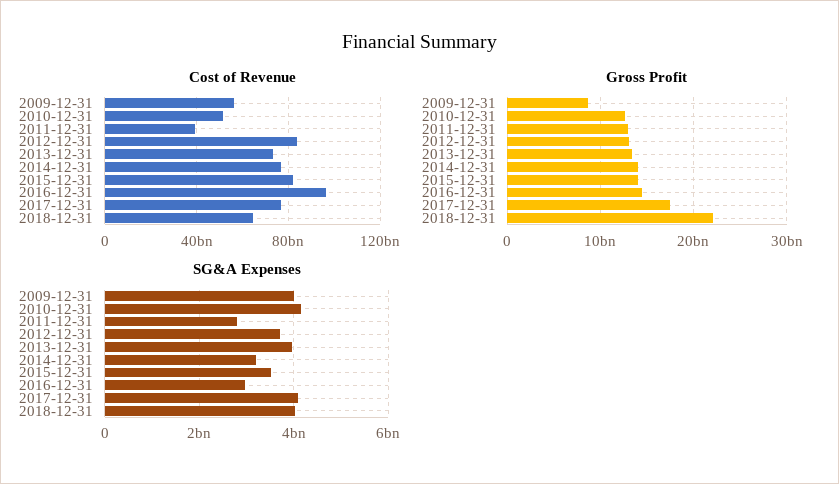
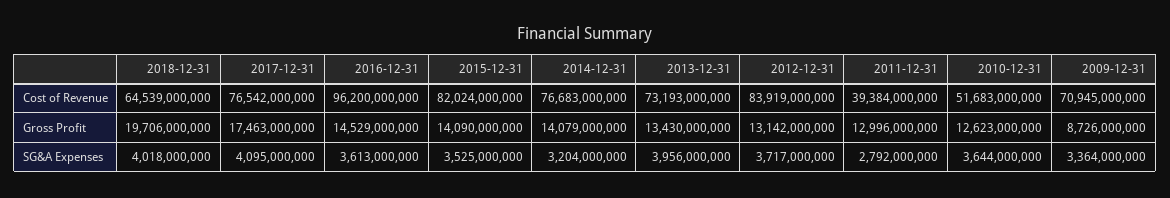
  {
    "Cost of Revenue": {
-     "2009-12-31": 55000000000,
+     "2009-12-31": 70945000000,
      "2010-12-31": 51683000000,
      "2011-12-31": 39384000000,
      "2012-12-31": 83919000000,
      "2013-12-31": 73193000000,
      "2014-12-31": 76683000000,
      "2015-12-31": 82024000000,
      "2016-12-31": 96200000000,
      "2017-12-31": 76542000000,
      "2018-12-31": 64539000000
    },
    "Gross Profit": {
      "2009-12-31": 8726000000,
      "2010-12-31": 12623000000,
      "2011-12-31": 12996000000,
      "2012-12-31": 13142000000,
      "2013-12-31": 13430000000,
      "2014-12-31": 14079000000,
      "2015-12-31": 14090000000,
      "2016-12-31": 14529000000,
      "2017-12-31": 17463000000,
-     "2018-12-31": 22000000000
+     "2018-12-31": 19706000000
    },
    "SG&A Expenses": {
-     "2009-12-31": 4000000000,
+     "2009-12-31": 3364000000,
-     "2010-12-31": 4200000000,
+     "2010-12-31": 3644000000,
      "2011-12-31": 2792000000,
      "2012-12-31": 3717000000,
      "2013-12-31": 3956000000,
      "2014-12-31": 3204000000,
      "2015-12-31": 3525000000,
-     "2016-12-31": 3000000000,
+     "2016-12-31": 3613000000,
      "2017-12-31": 4095000000,
      "2018-12-31": 4018000000
    }
  }

